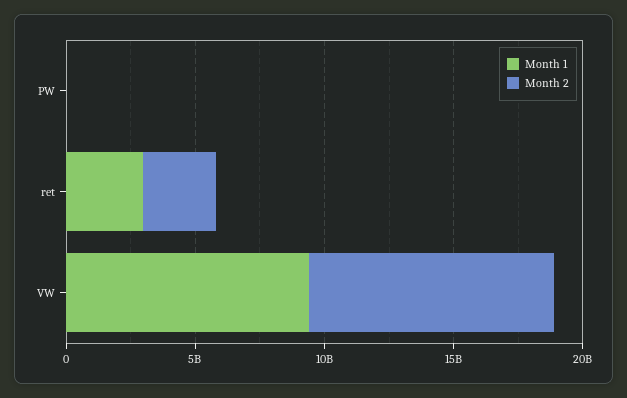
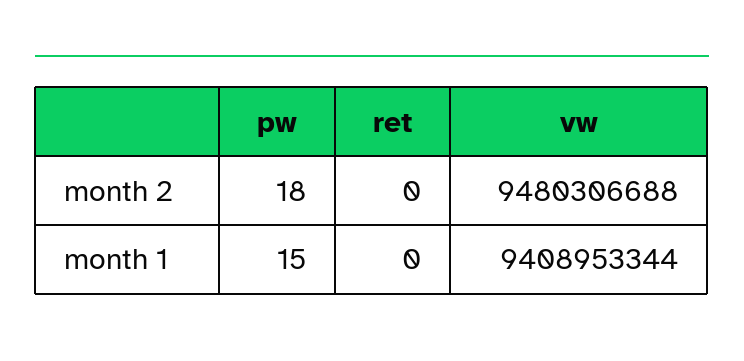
  {
    "Month 1": {
      "PW": 15,
-     "ret": 3000000000,
+     "ret": 0,
      "VW": 9408953344
    },
    "Month 2": {
      "PW": 18,
-     "ret": 3000000000,
+     "ret": 0,
      "VW": 9480306688
    }
  }

